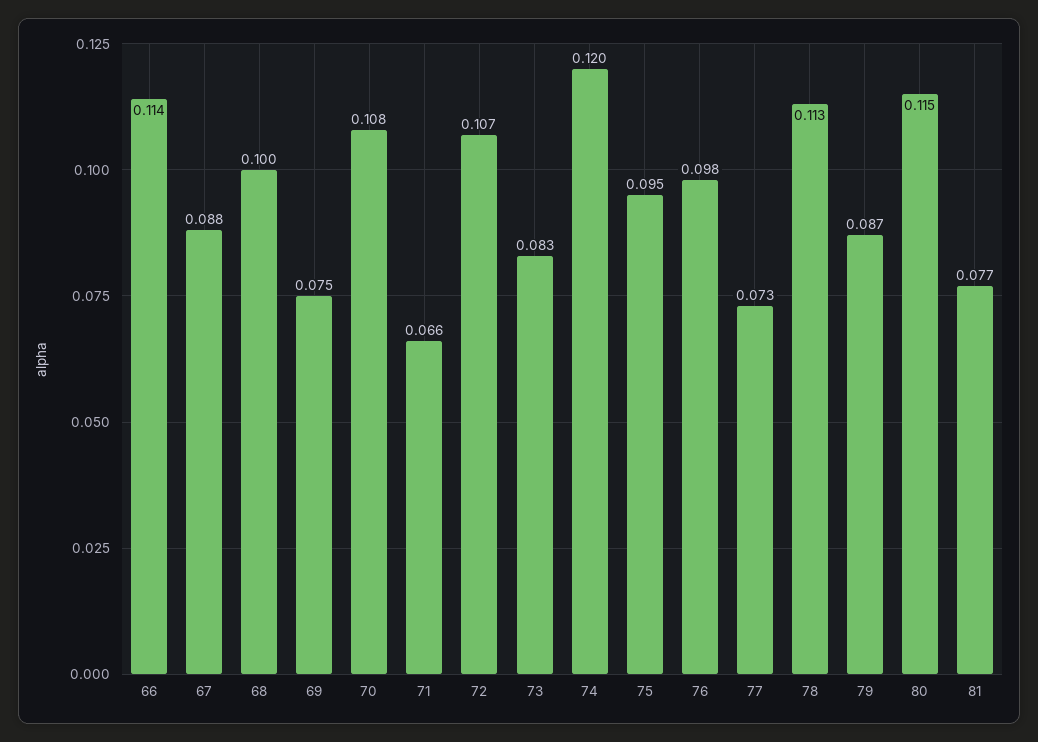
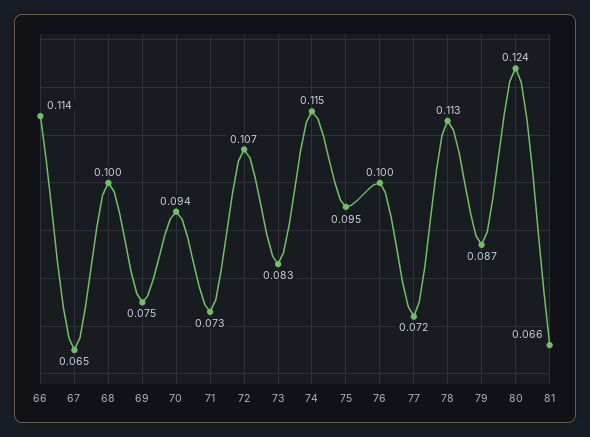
  {
    "66": 0.114,
-   "67": 0.088,
+   "67": 0.065,
    "68": 0.1,
    "69": 0.075,
-   "70": 0.108,
+   "70": 0.094,
-   "71": 0.066,
+   "71": 0.073,
    "72": 0.107,
    "73": 0.083,
-   "74": 0.12,
+   "74": 0.115,
    "75": 0.095,
-   "76": 0.098,
+   "76": 0.1,
-   "77": 0.073,
+   "77": 0.072,
    "78": 0.113,
    "79": 0.087,
-   "80": 0.115,
+   "80": 0.124,
-   "81": 0.077
+   "81": 0.066
  }

